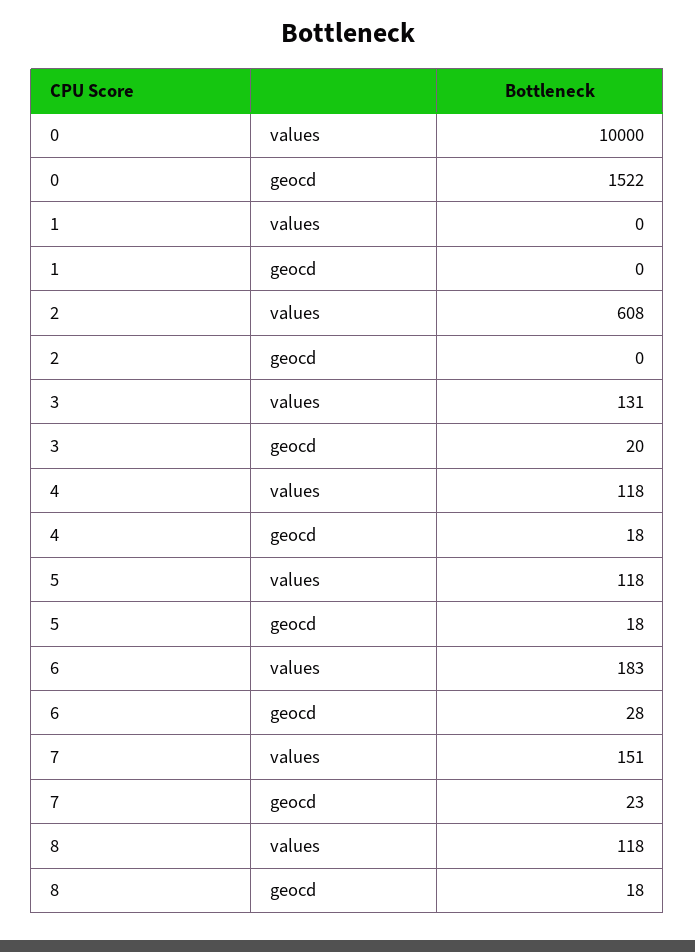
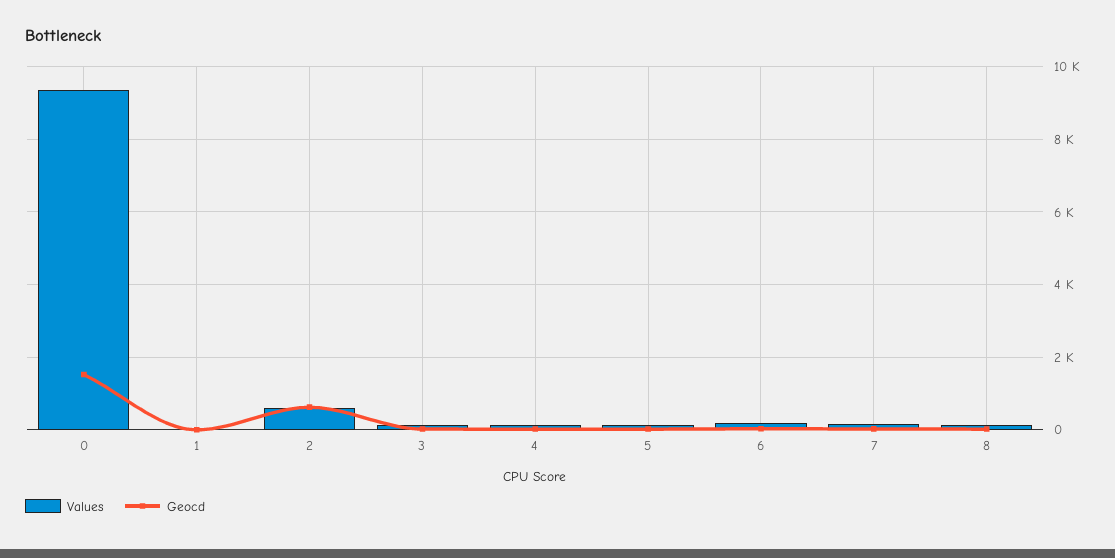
  {
    "values": {
-     "0": 10000,
+     "0": 9400,
      "1": 0,
      "2": 608,
      "3": 131,
      "4": 118,
      "5": 118,
      "6": 183,
      "7": 151,
      "8": 118
    },
    "geocd": {
      "0": 1522,
      "1": 0,
-     "2": 0,
+     "2": 600,
      "3": 20,
      "4": 18,
      "5": 18,
      "6": 28,
      "7": 23,
      "8": 18
    }
  }

